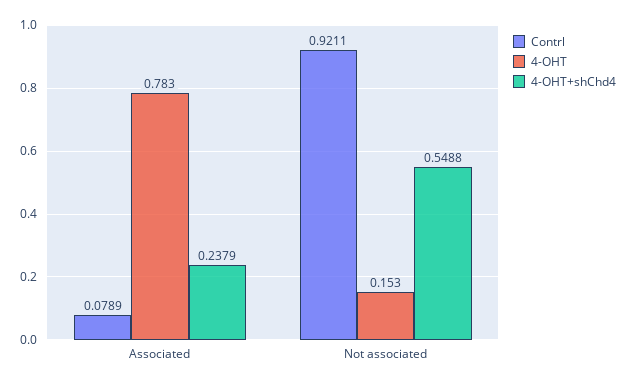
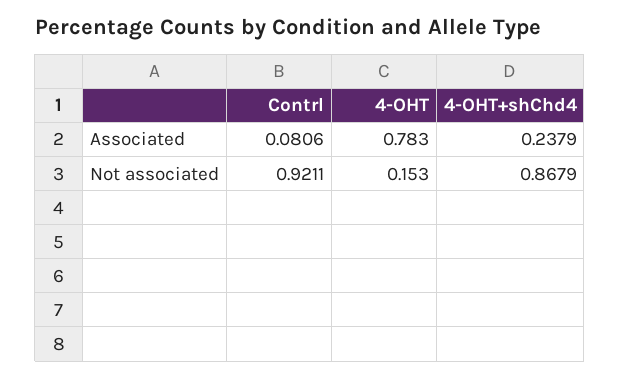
  {
    "Contrl": {
-     "Associated": 0.0789,
+     "Associated": 0.0806,
      "Not associated": 0.9211
    },
    "4-OHT": {
      "Associated": 0.783,
      "Not associated": 0.153
    },
    "4-OHT+shChd4": {
      "Associated": 0.2379,
-     "Not associated": 0.5488
+     "Not associated": 0.8679
    }
  }

